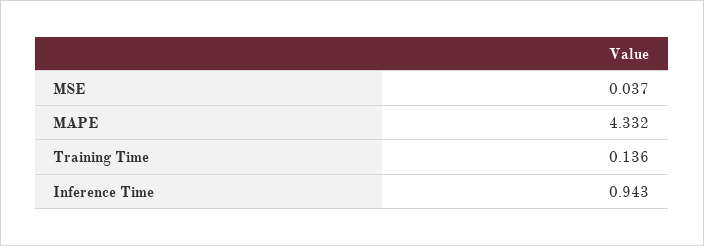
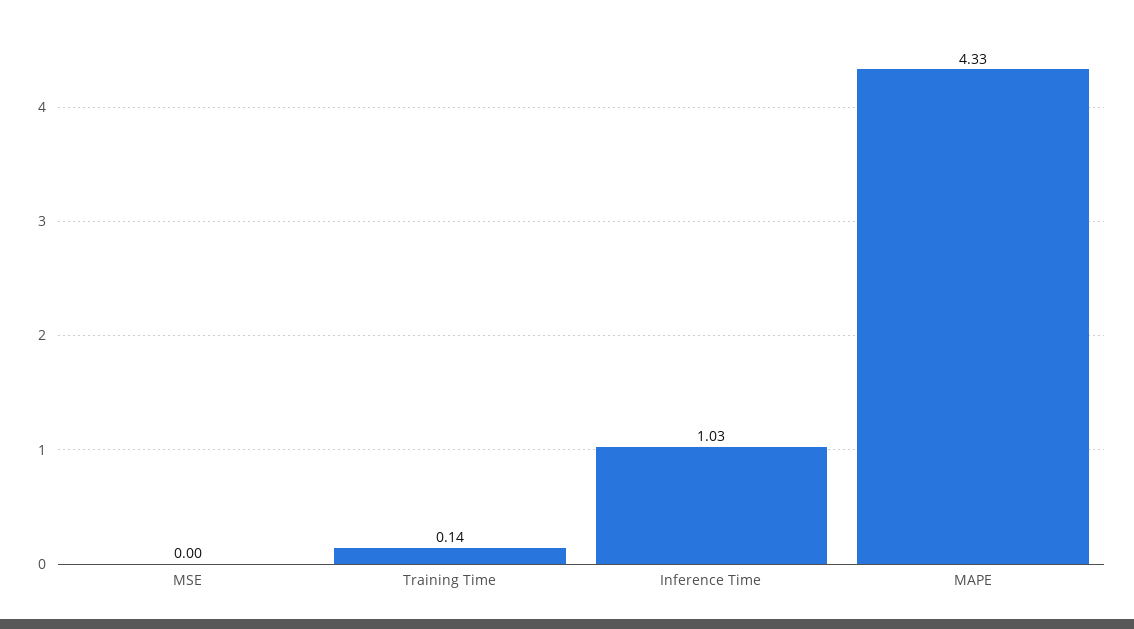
  {
-   "MSE": 0.037,
+   "MSE": 0,
    "MAPE": 4.332,
    "Training Time": 0.136,
-   "Inference Time": 0.943
+   "Inference Time": 1.03
  }

